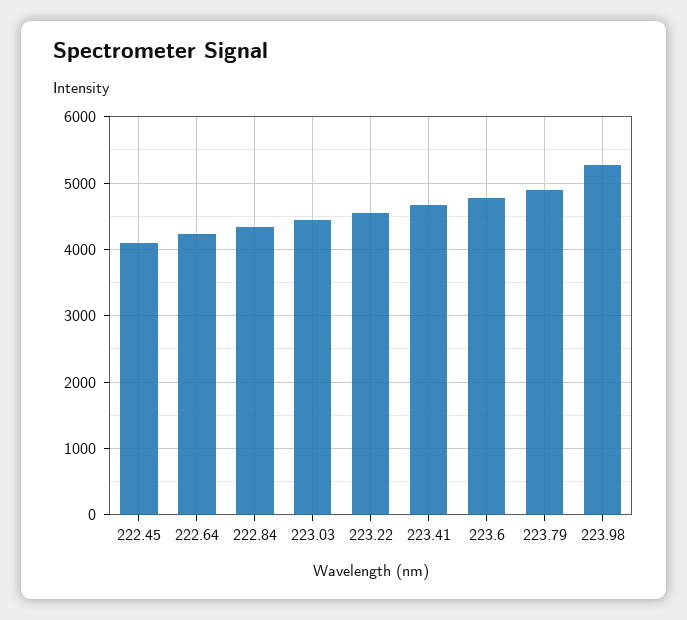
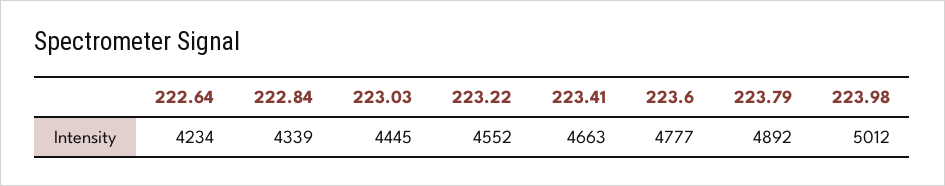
  {
-   "222.45": 4100,
    "222.64": 4234,
    "222.84": 4339,
    "223.03": 4445,
    "223.22": 4552,
    "223.41": 4663,
    "223.6": 4777,
    "223.79": 4892,
-   "223.98": 5300
+   "223.98": 5012
  }

